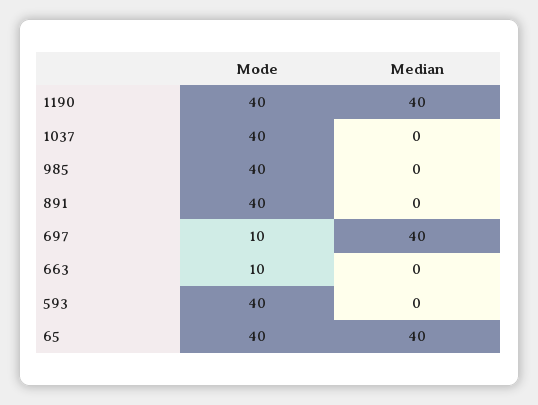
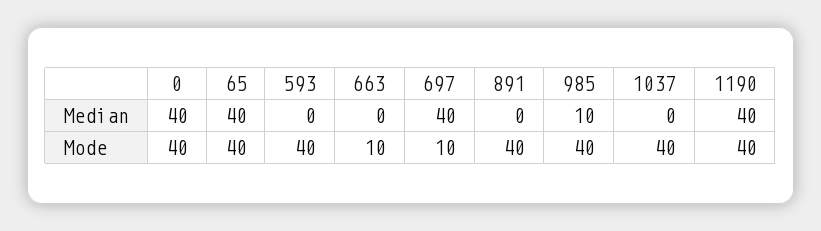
  {
    "Mode": {
      "1190": 40,
      "1037": 40,
      "985": 40,
      "891": 40,
      "697": 10,
      "663": 10,
      "593": 40,
-     "65": 40
+     "65": 40,
+     "0": 40
    },
    "Median": {
      "1190": 40,
      "1037": 0,
-     "985": 0,
+     "985": 10,
      "891": 0,
      "697": 40,
      "663": 0,
      "593": 0,
-     "65": 40
+     "65": 40,
+     "0": 40
    }
  }

